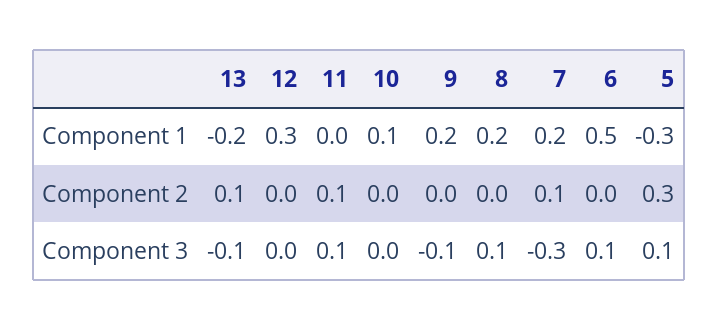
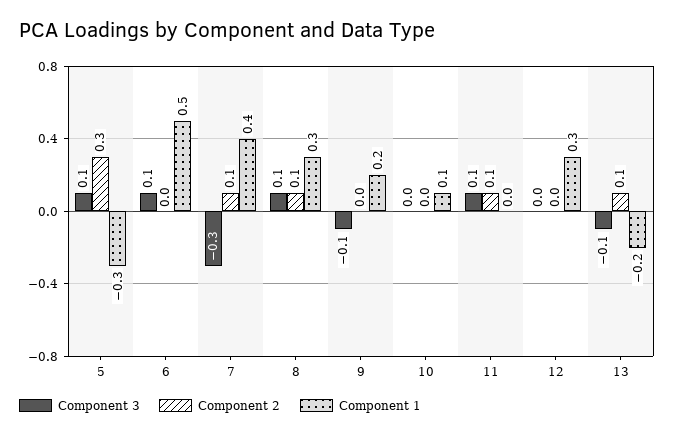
  {
    "Component 1": {
      "13": -0.2,
      "12": 0.3,
      "11": 0,
      "10": 0.1,
      "9": 0.2,
-     "8": 0.2,
+     "8": 0.3,
-     "7": 0.2,
+     "7": 0.4,
      "6": 0.5,
      "5": -0.3
    },
    "Component 2": {
      "13": 0.1,
      "12": 0,
      "11": 0.1,
      "10": 0,
      "9": 0,
-     "8": 0,
+     "8": 0.1,
      "7": 0.1,
      "6": 0,
      "5": 0.3
    },
    "Component 3": {
      "13": -0.1,
      "12": 0,
      "11": 0.1,
      "10": 0,
      "9": -0.1,
      "8": 0.1,
      "7": -0.3,
      "6": 0.1,
      "5": 0.1
    }
  }

